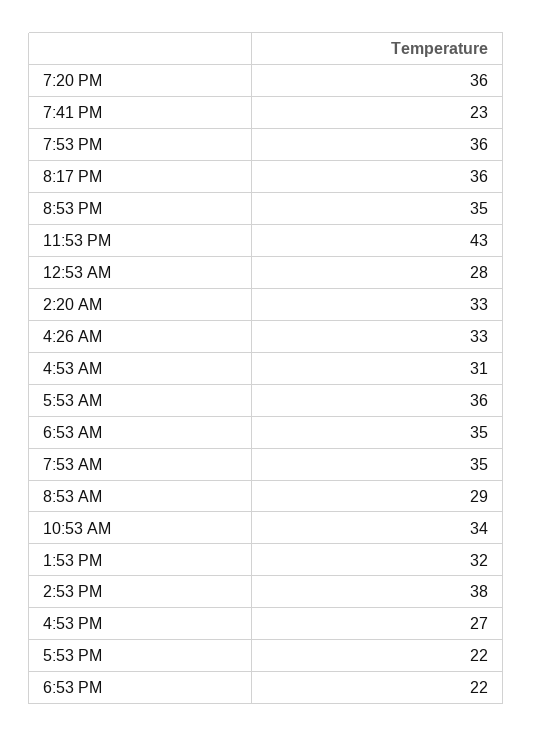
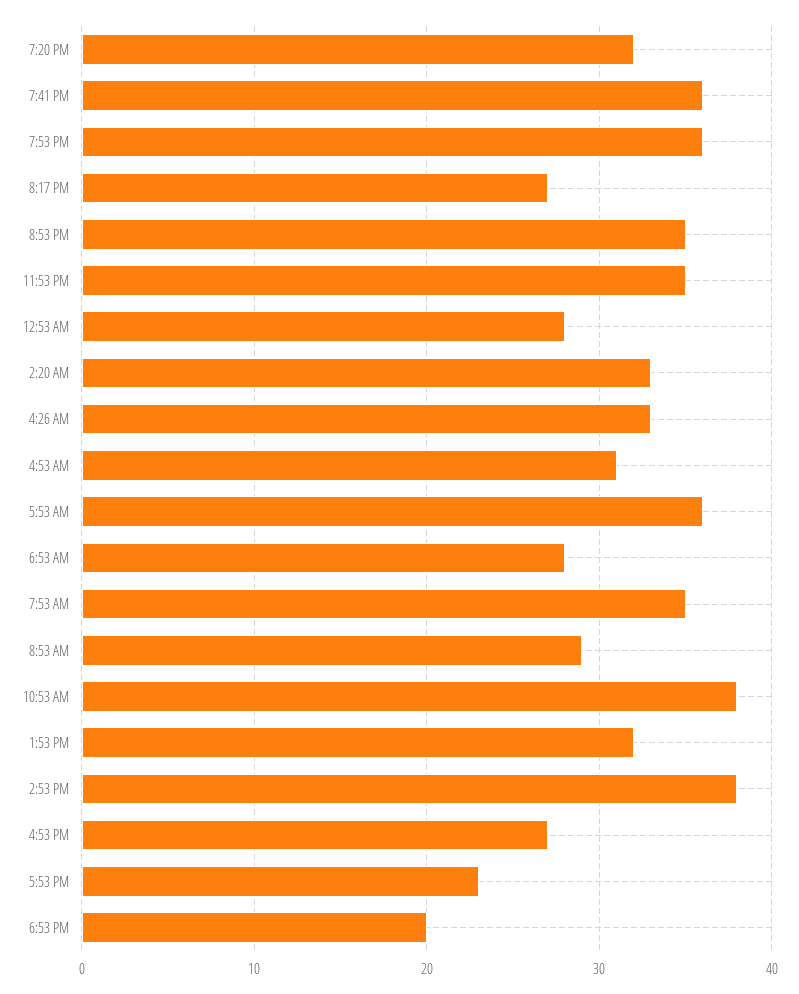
  {
-   "7:20 PM": 36,
+   "7:20 PM": 32,
-   "7:41 PM": 23,
+   "7:41 PM": 36,
    "7:53 PM": 36,
-   "8:17 PM": 36,
+   "8:17 PM": 27,
    "8:53 PM": 35,
-   "11:53 PM": 43,
+   "11:53 PM": 35,
    "12:53 AM": 28,
    "2:20 AM": 33,
    "4:26 AM": 33,
    "4:53 AM": 31,
    "5:53 AM": 36,
-   "6:53 AM": 35,
+   "6:53 AM": 28,
    "7:53 AM": 35,
    "8:53 AM": 29,
-   "10:53 AM": 34,
+   "10:53 AM": 38,
    "1:53 PM": 32,
    "2:53 PM": 38,
    "4:53 PM": 27,
-   "5:53 PM": 22,
+   "5:53 PM": 23,
-   "6:53 PM": 22
+   "6:53 PM": 20
  }

